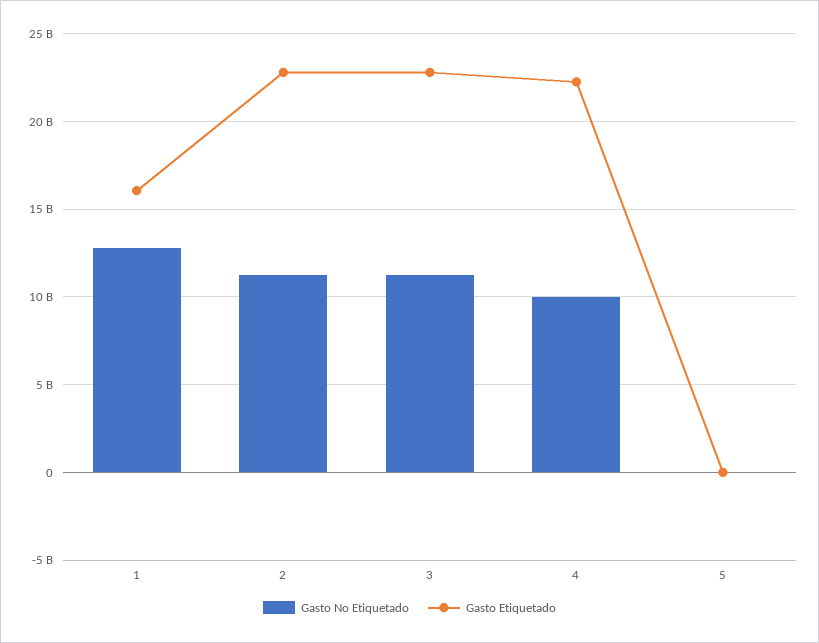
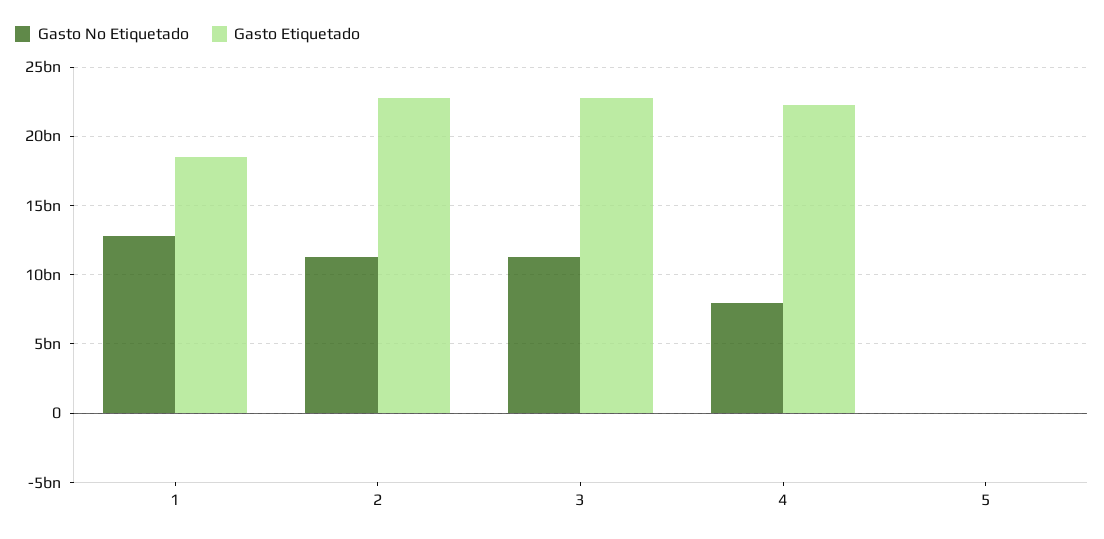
  {
    "Gasto No Etiquetado": {
      "1": 13000000000,
      "2": 11000000000,
      "3": 11000000000,
-     "4": 10000000000,
+     "4": 8000000000,
      "5": 0
    },
    "Gasto Etiquetado": {
-     "1": 16000000000,
+     "1": 18500000000,
      "2": 23000000000,
      "3": 23000000000,
      "4": 22000000000,
      "5": 0
    }
  }

